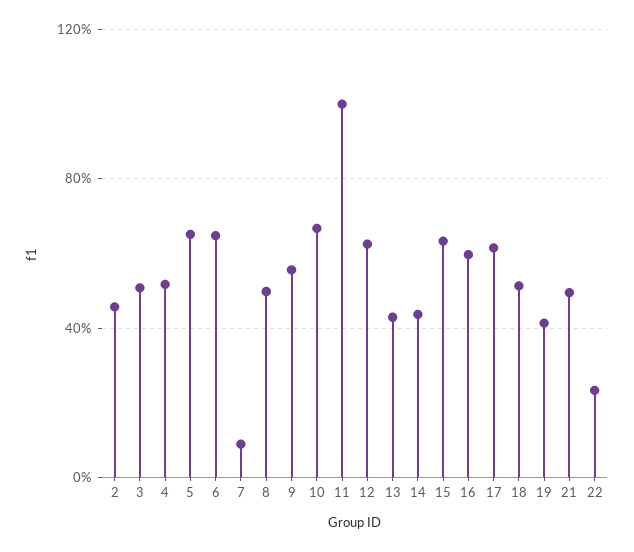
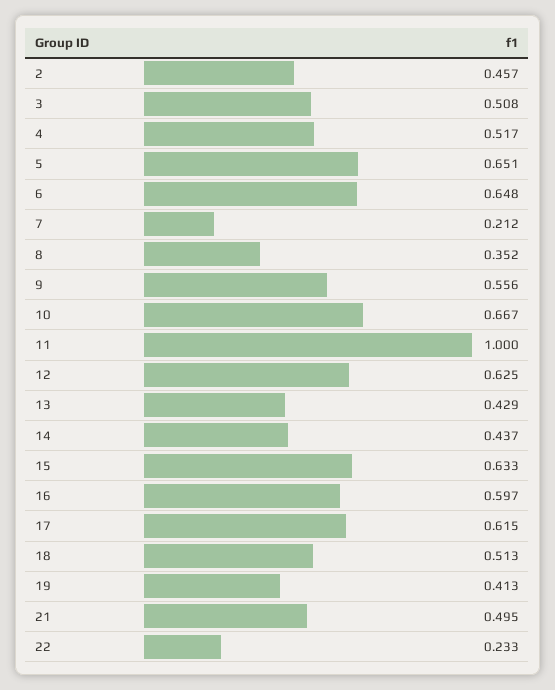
  {
    "2": 0.457,
    "3": 0.508,
    "4": 0.517,
    "5": 0.651,
    "6": 0.648,
-   "7": 0.1,
+   "7": 0.212,
-   "8": 0.5,
+   "8": 0.352,
    "9": 0.556,
    "10": 0.667,
    "11": 1,
    "12": 0.625,
    "13": 0.429,
    "14": 0.437,
    "15": 0.633,
    "16": 0.597,
    "17": 0.615,
    "18": 0.513,
    "19": 0.413,
    "21": 0.495,
    "22": 0.233
  }

